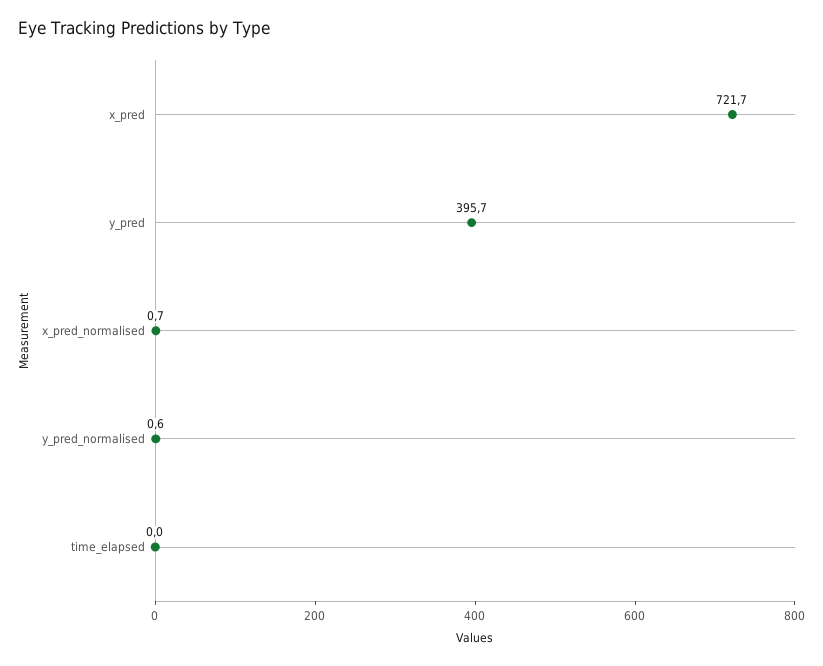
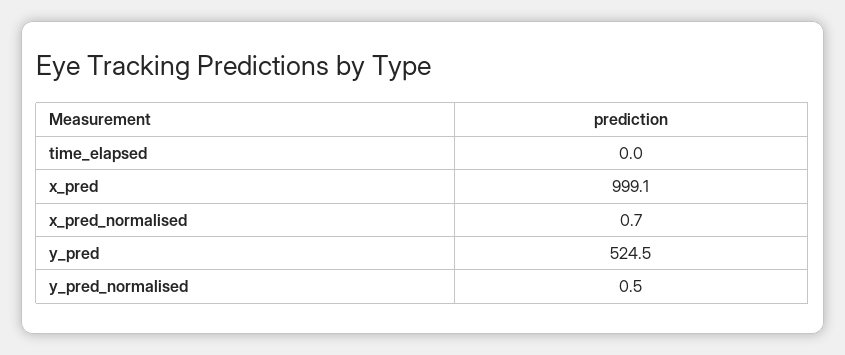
  {
-   "x_pred": 721.7,
+   "x_pred": 999.1,
-   "y_pred": 395.7,
+   "y_pred": 524.5,
    "x_pred_normalised": 0.7,
-   "y_pred_normalised": 0.6,
+   "y_pred_normalised": 0.5,
    "time_elapsed": 0
  }

